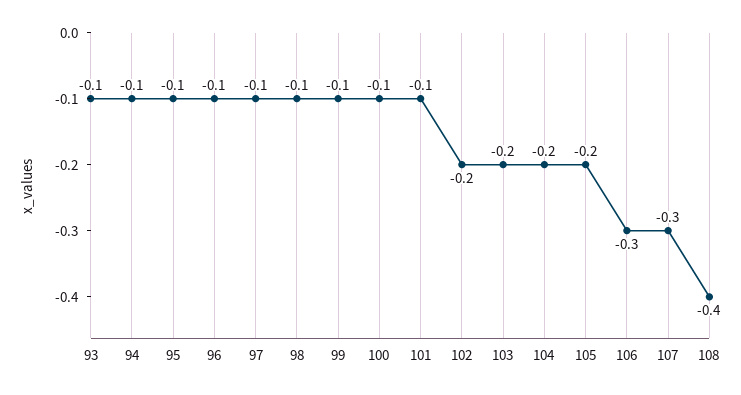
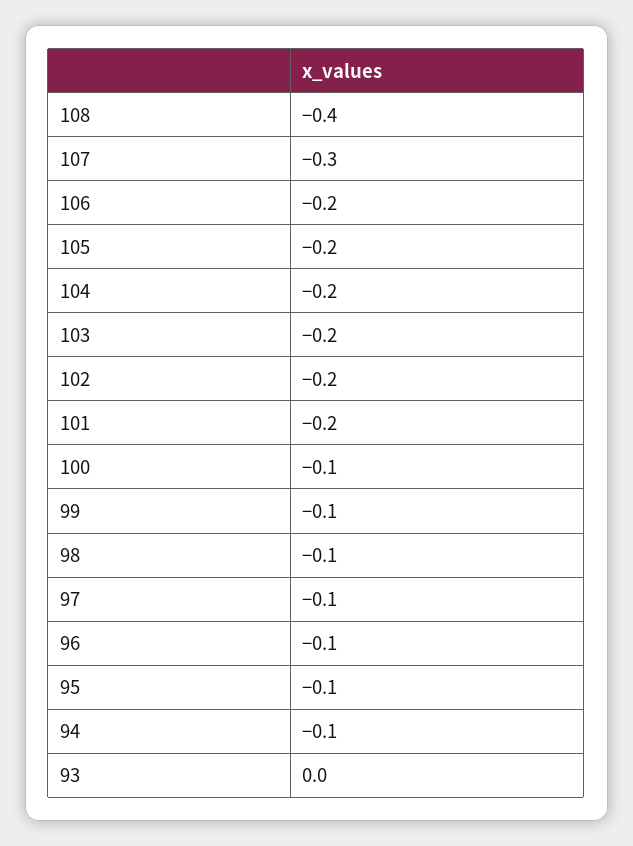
  {
-   "93": -0.1,
+   "93": 0,
    "94": -0.1,
    "95": -0.1,
    "96": -0.1,
    "97": -0.1,
    "98": -0.1,
    "99": -0.1,
    "100": -0.1,
-   "101": -0.1,
+   "101": -0.2,
    "102": -0.2,
    "103": -0.2,
    "104": -0.2,
    "105": -0.2,
-   "106": -0.3,
+   "106": -0.2,
    "107": -0.3,
    "108": -0.4
  }

